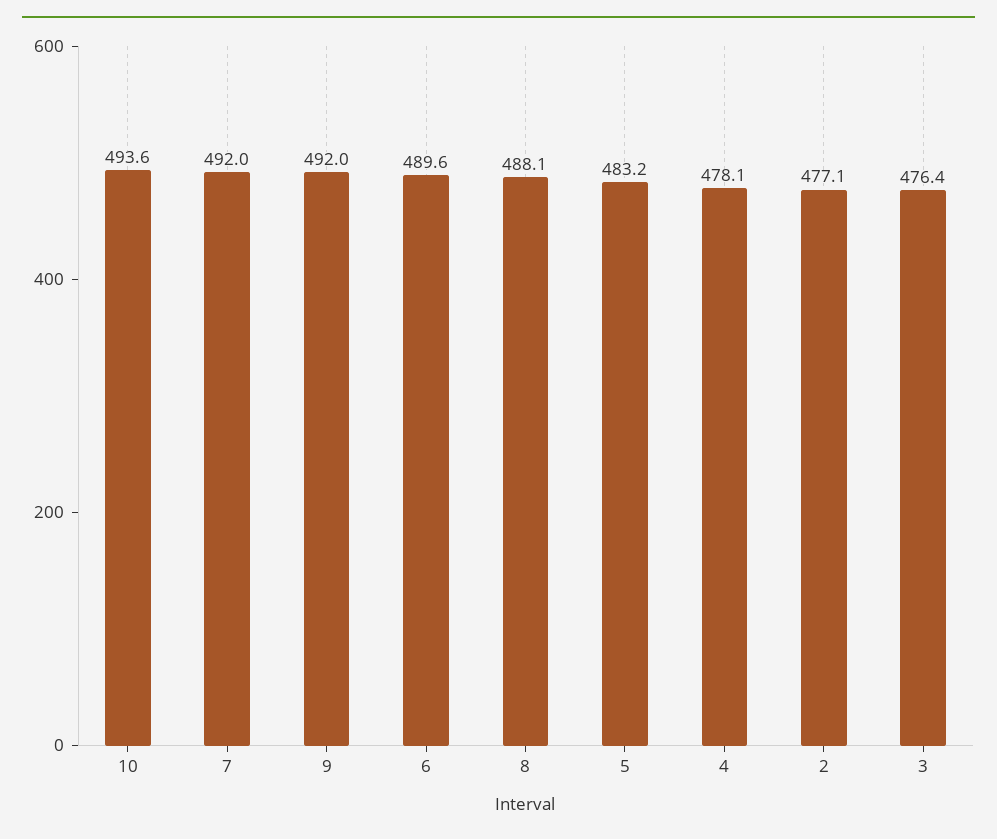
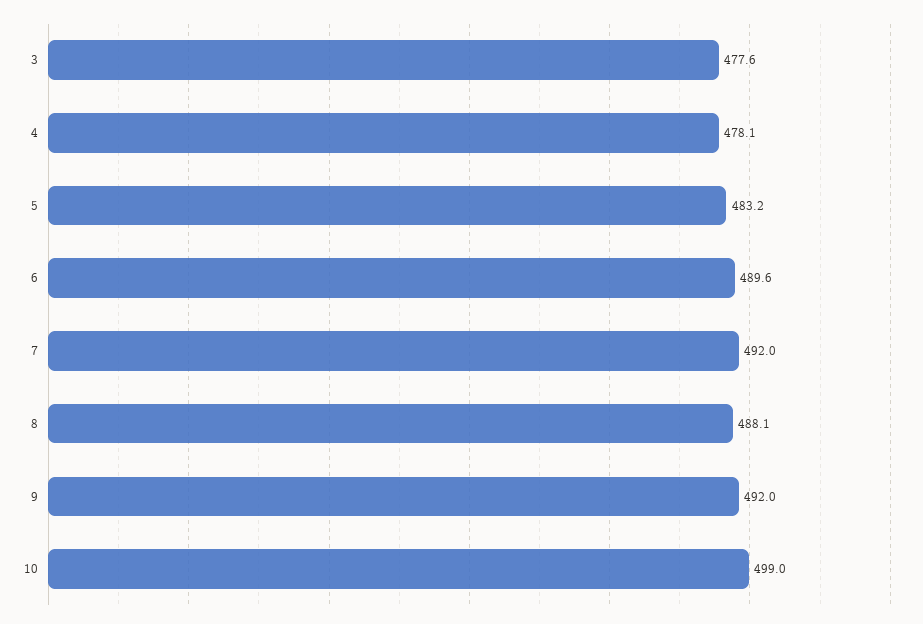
  {
-   "10": 493.6,
+   "10": 499,
    "7": 492,
    "9": 492,
    "6": 489.6,
    "8": 488.1,
    "5": 483.2,
    "4": 478.1,
-   "2": 477.1,
-   "3": 476.4
+   "3": 477.6
  }

